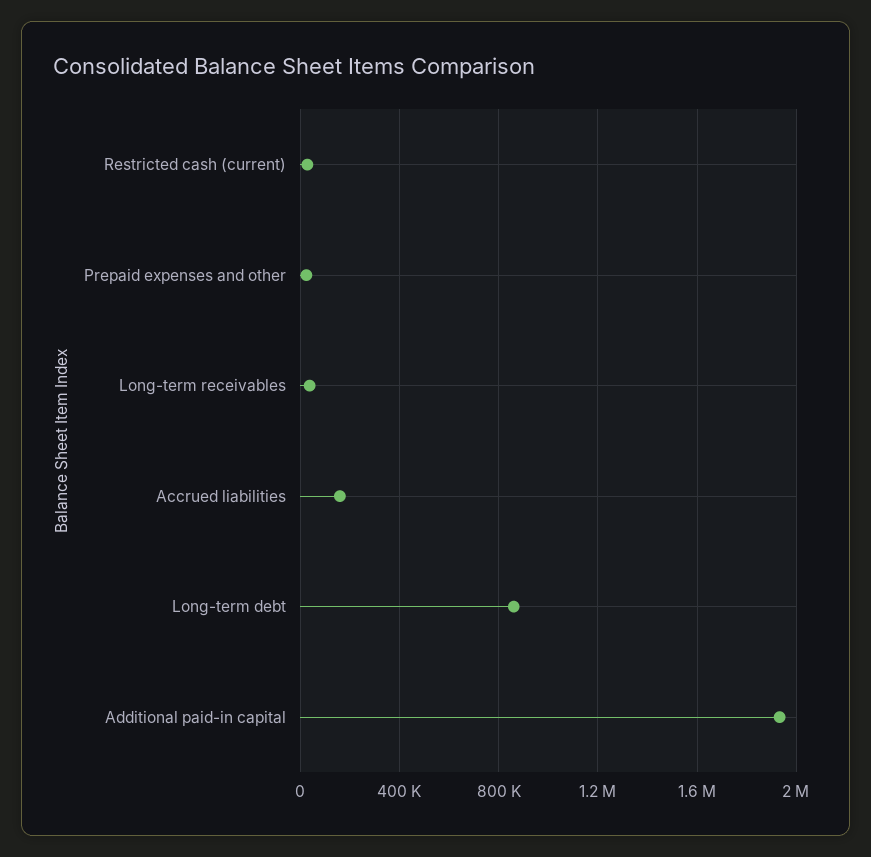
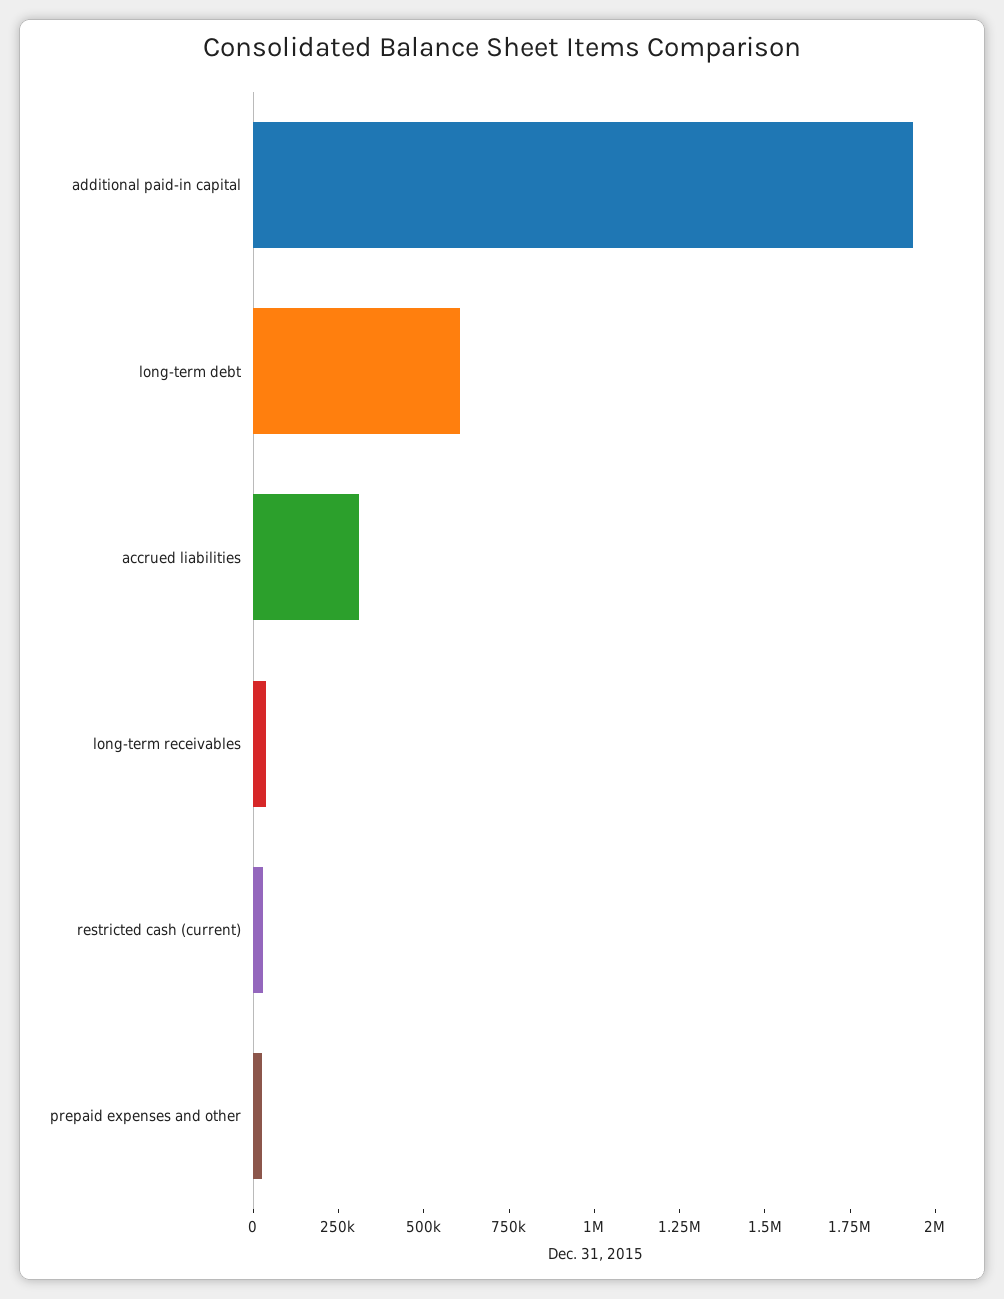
  {
    "Restricted cash (current)": 50000,
    "Prepaid expenses and other": 0,
    "Long-term receivables": 50000,
-   "Accrued liabilities": 150000,
+   "Accrued liabilities": 300000,
-   "Long-term debt": 850000,
+   "Long-term debt": 600000,
    "Additional paid-in capital": 1950000
  }

